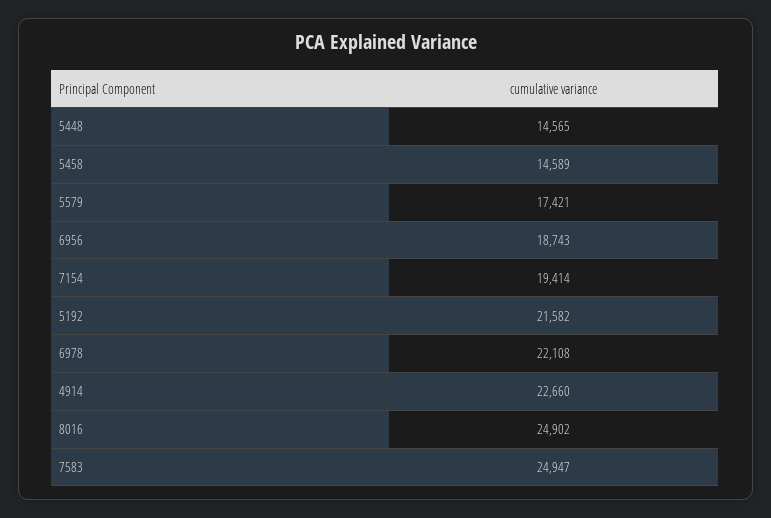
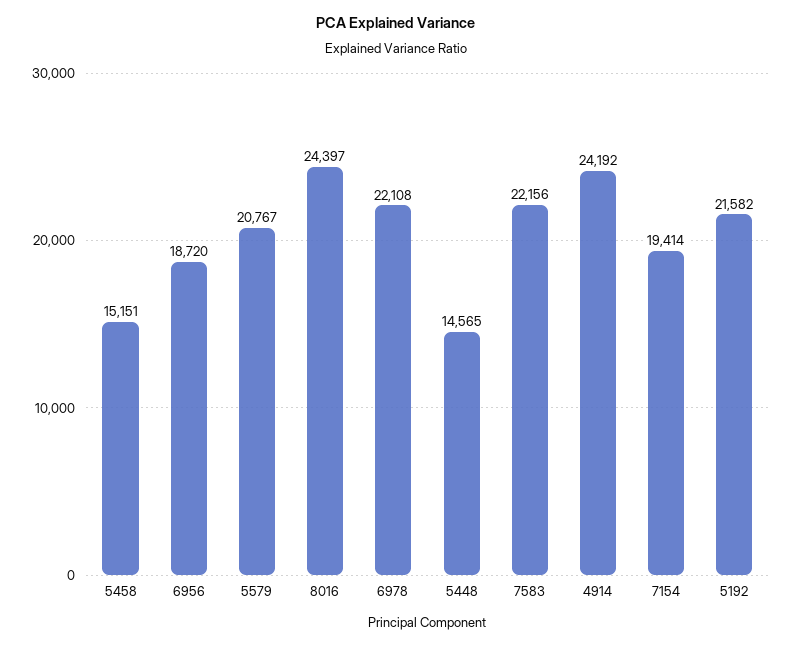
  {
    "5448": 14565,
-   "5458": 14589,
+   "5458": 15151,
-   "5579": 17421,
+   "5579": 20767,
-   "6956": 18743,
+   "6956": 18720,
    "7154": 19414,
    "5192": 21582,
    "6978": 22108,
-   "4914": 22660,
+   "4914": 24192,
-   "8016": 24902,
+   "8016": 24397,
-   "7583": 24947
+   "7583": 22156
  }

